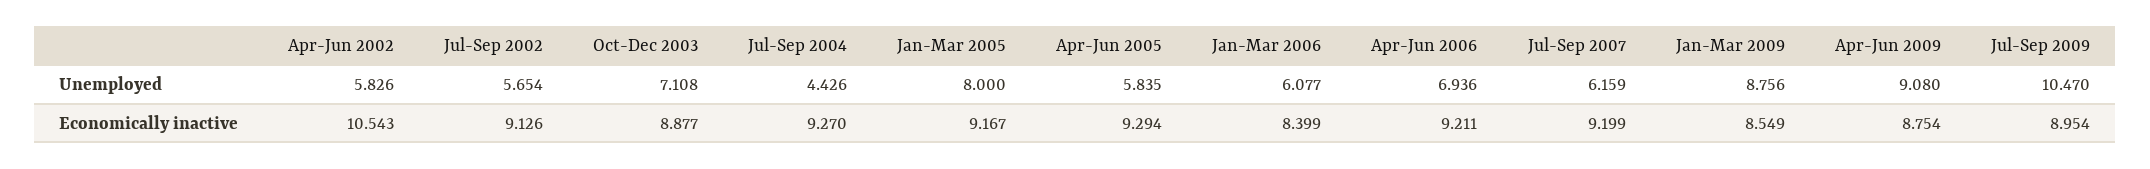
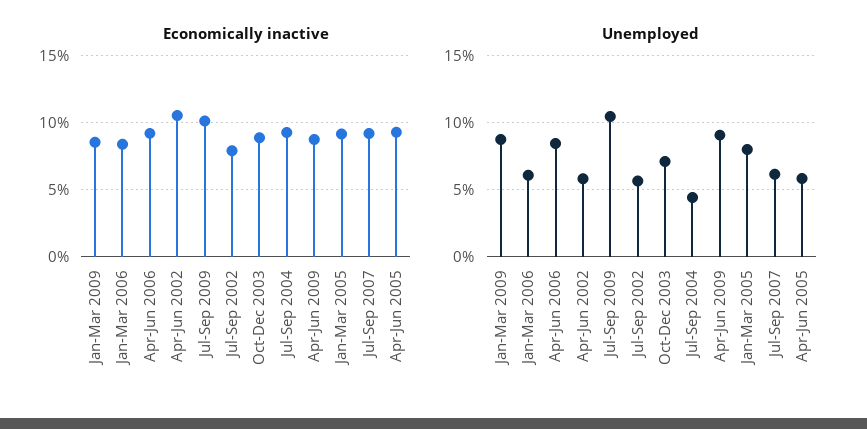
  {
    "Unemployed": {
      "Apr-Jun 2002": 5.826,
      "Jul-Sep 2002": 5.654,
      "Oct-Dec 2003": 7.108,
      "Jul-Sep 2004": 4.426,
      "Jan-Mar 2005": 8,
      "Apr-Jun 2005": 5.835,
      "Jan-Mar 2006": 6.077,
-     "Apr-Jun 2006": 6.936,
+     "Apr-Jun 2006": 8.5,
      "Jul-Sep 2007": 6.159,
      "Jan-Mar 2009": 8.756,
      "Apr-Jun 2009": 9.08,
      "Jul-Sep 2009": 10.47
    },
    "Economically inactive": {
      "Apr-Jun 2002": 10.543,
-     "Jul-Sep 2002": 9.126,
+     "Jul-Sep 2002": 8,
      "Oct-Dec 2003": 8.877,
      "Jul-Sep 2004": 9.27,
      "Jan-Mar 2005": 9.167,
      "Apr-Jun 2005": 9.294,
      "Jan-Mar 2006": 8.399,
      "Apr-Jun 2006": 9.211,
      "Jul-Sep 2007": 9.199,
      "Jan-Mar 2009": 8.549,
      "Apr-Jun 2009": 8.754,
-     "Jul-Sep 2009": 8.954
+     "Jul-Sep 2009": 10
    }
  }

